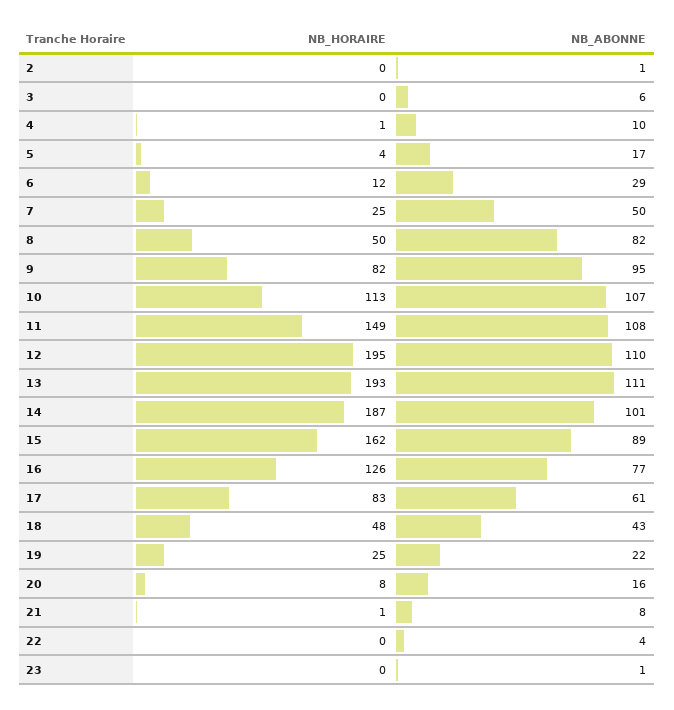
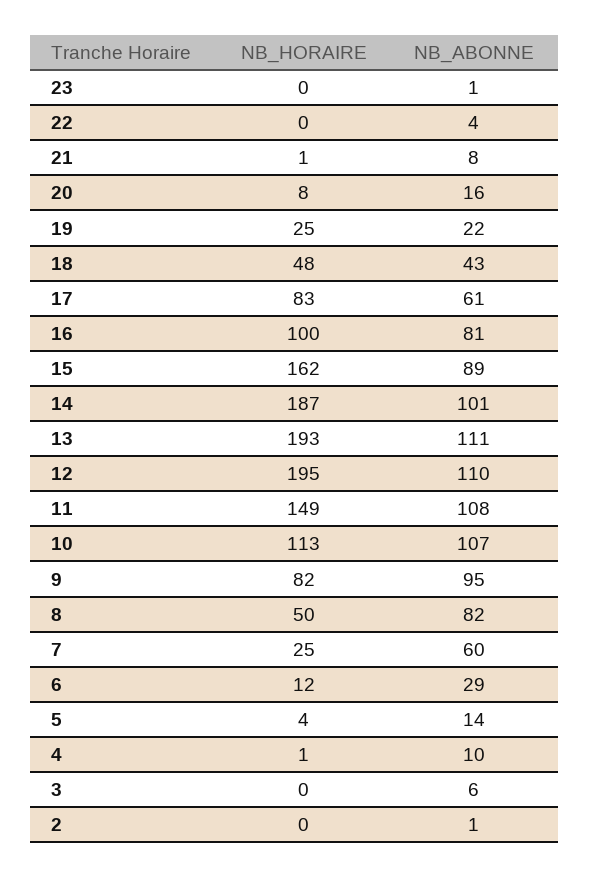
  {
    "NB_HORAIRE": {
      "2": 0,
      "3": 0,
      "4": 1,
      "5": 4,
      "6": 12,
      "7": 25,
      "8": 50,
      "9": 82,
      "10": 113,
      "11": 149,
      "12": 195,
      "13": 193,
      "14": 187,
      "15": 162,
-     "16": 126,
+     "16": 100,
      "17": 83,
      "18": 48,
      "19": 25,
      "20": 8,
      "21": 1,
      "22": 0,
      "23": 0
    },
    "NB_ABONNE": {
      "2": 1,
      "3": 6,
      "4": 10,
-     "5": 17,
+     "5": 14,
      "6": 29,
-     "7": 50,
+     "7": 60,
      "8": 82,
      "9": 95,
      "10": 107,
      "11": 108,
      "12": 110,
      "13": 111,
      "14": 101,
      "15": 89,
-     "16": 77,
+     "16": 81,
      "17": 61,
      "18": 43,
      "19": 22,
      "20": 16,
      "21": 8,
      "22": 4,
      "23": 1
    }
  }

